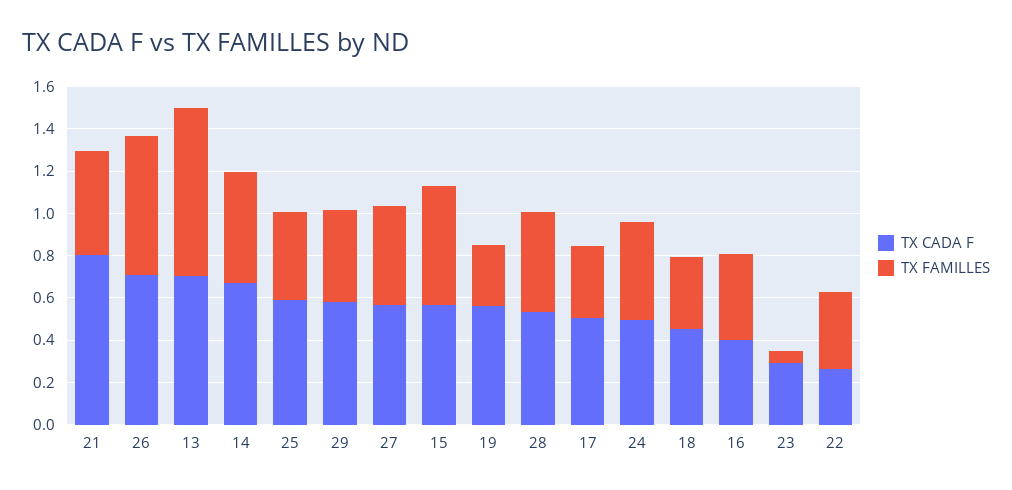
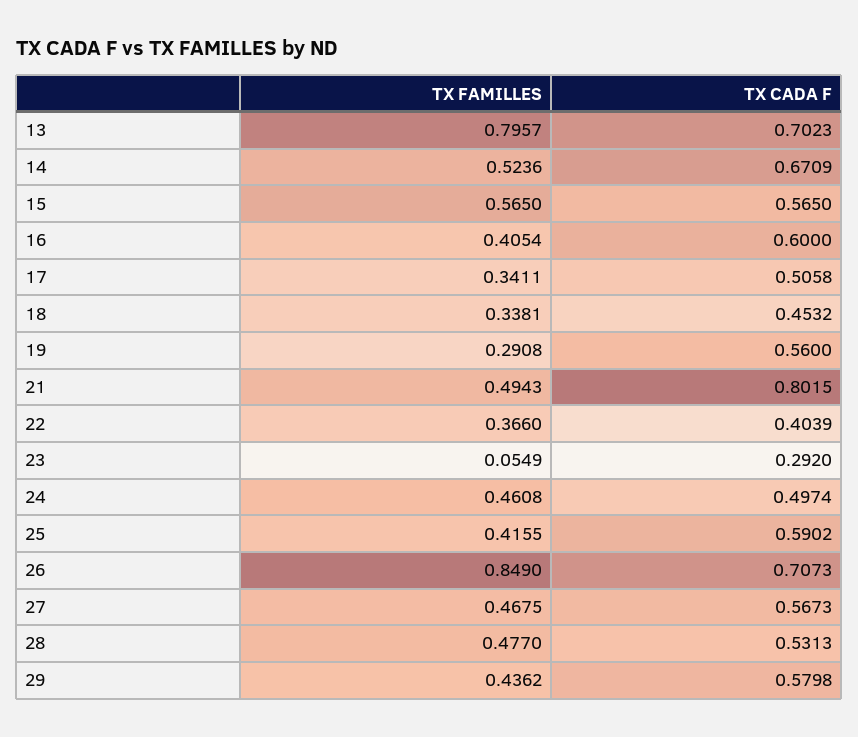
  {
    "TX CADA F": {
      "21": 0.8015,
      "26": 0.7073,
      "13": 0.7023,
      "14": 0.6709,
      "25": 0.5902,
      "29": 0.5798,
      "27": 0.5673,
      "15": 0.565,
      "19": 0.56,
      "28": 0.5313,
      "17": 0.5058,
      "24": 0.4974,
      "18": 0.4532,
-     "16": 0.4,
+     "16": 0.6,
      "23": 0.292,
-     "22": 0.25
+     "22": 0.4039
    },
    "TX FAMILLES": {
      "21": 0.4943,
-     "26": 0.65,
+     "26": 0.849,
      "13": 0.7957,
      "14": 0.5236,
      "25": 0.4155,
      "29": 0.4362,
      "27": 0.4675,
      "15": 0.565,
      "19": 0.2908,
      "28": 0.477,
      "17": 0.3411,
      "24": 0.4608,
      "18": 0.3381,
      "16": 0.4054,
      "23": 0.0549,
      "22": 0.366
    }
  }

